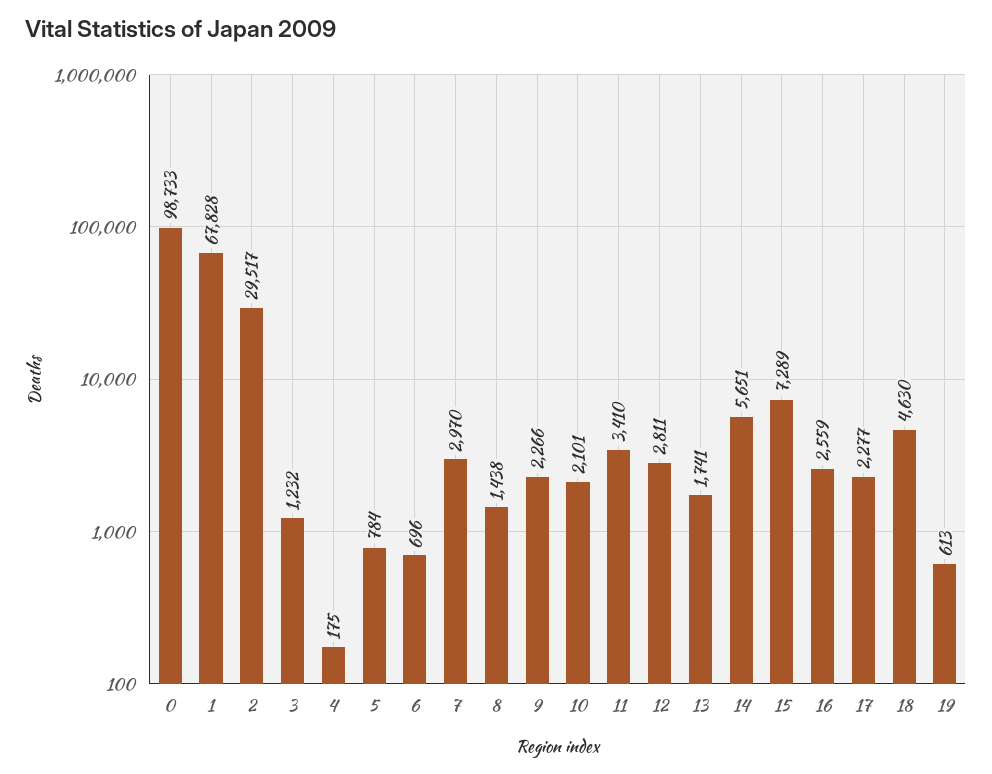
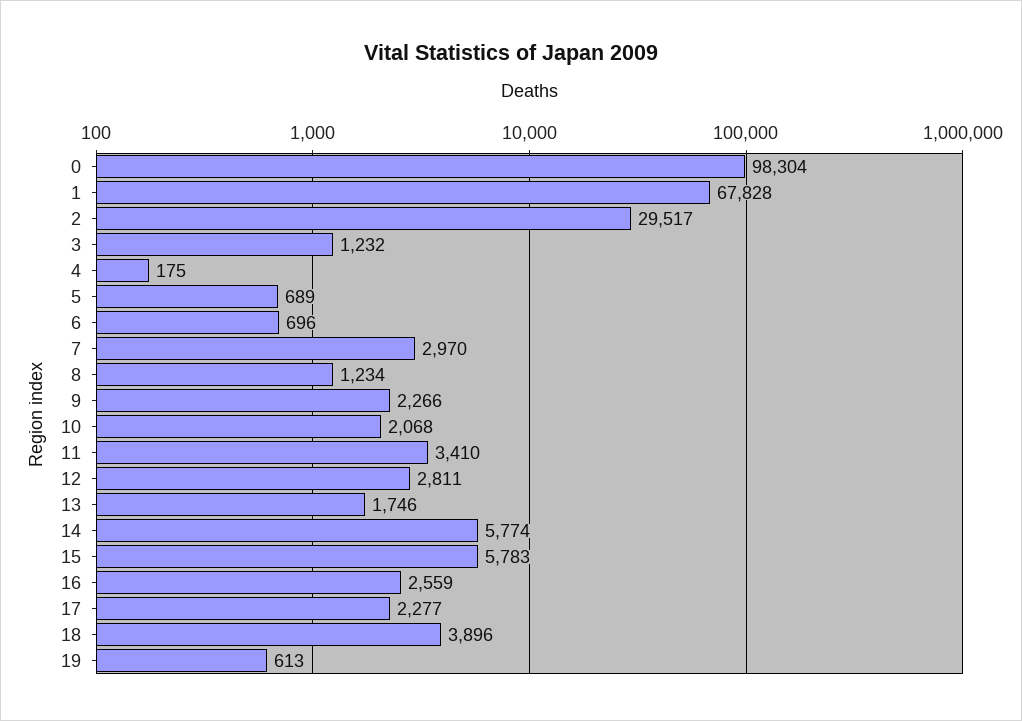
  {
-   "0": 98733,
+   "0": 98304,
    "1": 67828,
    "2": 29517,
    "3": 1232,
    "4": 175,
-   "5": 784,
+   "5": 689,
    "6": 696,
    "7": 2970,
-   "8": 1438,
+   "8": 1234,
    "9": 2266,
-   "10": 2101,
+   "10": 2068,
    "11": 3410,
    "12": 2811,
-   "13": 1741,
+   "13": 1746,
-   "14": 5651,
+   "14": 5774,
-   "15": 7289,
+   "15": 5783,
    "16": 2559,
    "17": 2277,
-   "18": 4630,
+   "18": 3896,
    "19": 613
  }

